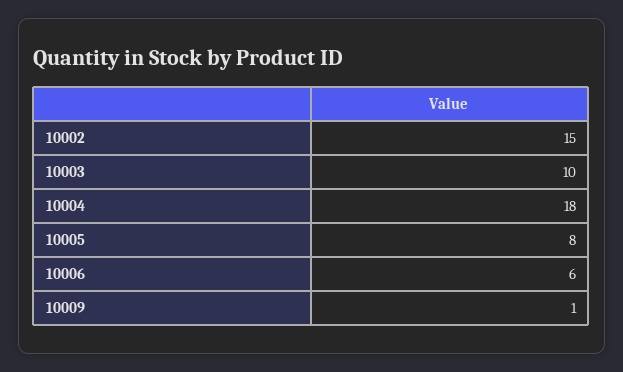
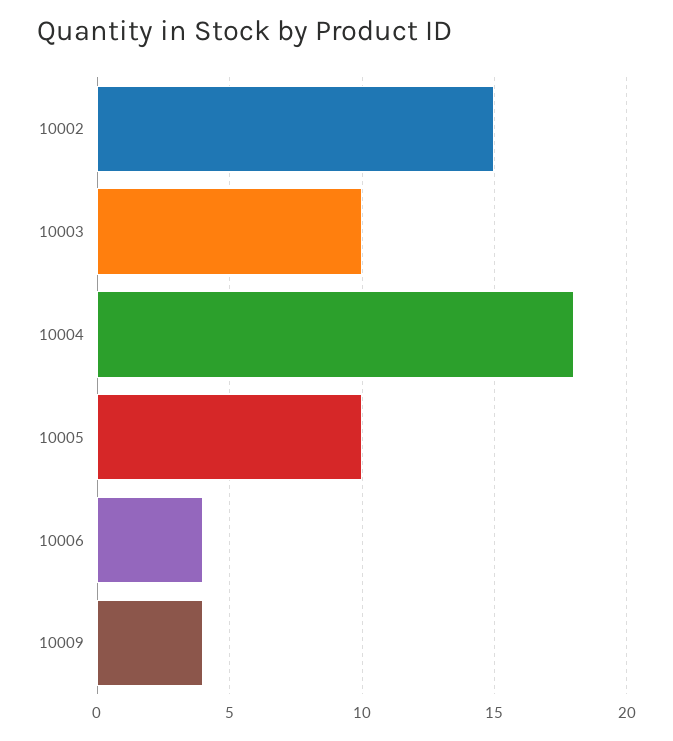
  {
    "10002": 15,
    "10003": 10,
    "10004": 18,
-   "10005": 8,
+   "10005": 10,
-   "10006": 6,
+   "10006": 4,
-   "10009": 1
+   "10009": 4
  }

